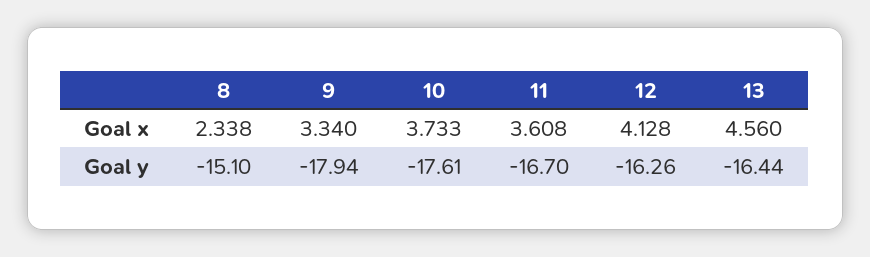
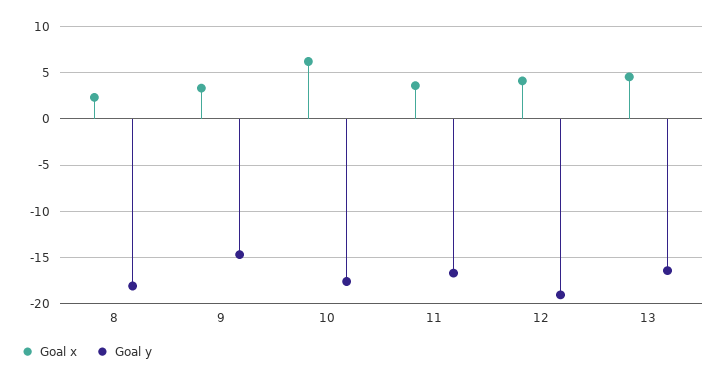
  {
    "Goal x": {
      "8": 2.338,
      "9": 3.34,
-     "10": 3.733,
+     "10": 6,
      "11": 3.608,
      "12": 4.128,
      "13": 4.56
    },
    "Goal y": {
-     "8": -15.1,
+     "8": -18,
-     "9": -17.94,
+     "9": -15,
      "10": -17.61,
      "11": -16.7,
-     "12": -16.26,
+     "12": -19,
      "13": -16.44
    }
  }

